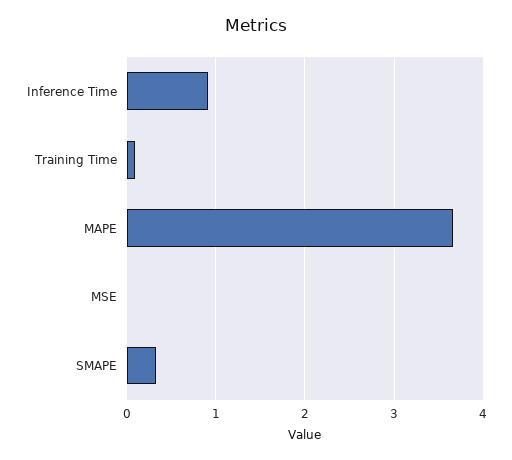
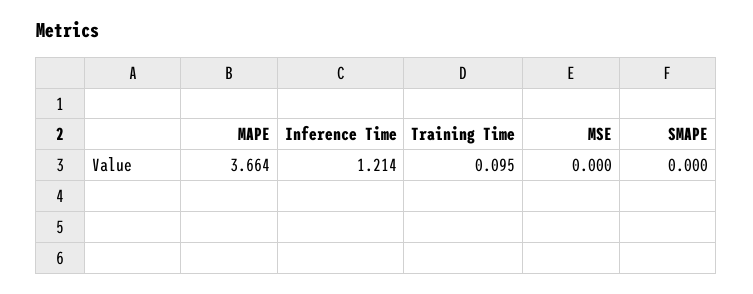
  {
-   "Inference Time": 0.9,
+   "Inference Time": 1.214,
    "Training Time": 0.095,
    "MAPE": 3.664,
    "MSE": 0,
-   "SMAPE": 0.3
+   "SMAPE": 0
  }

